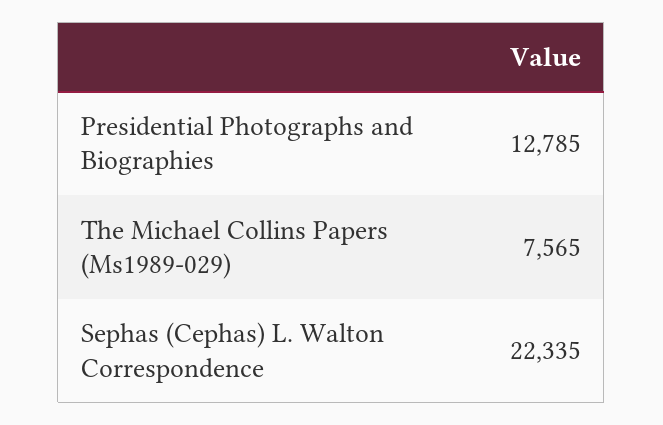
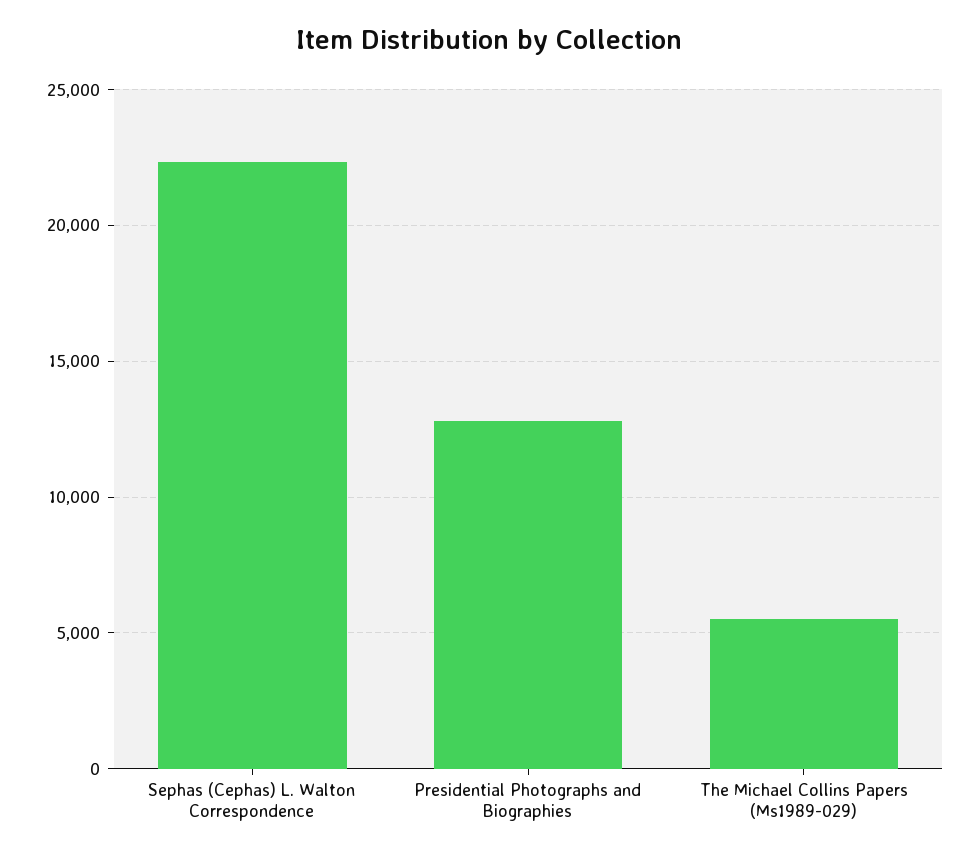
  {
    "Presidential Photographs and Biographies": 12785,
-   "The Michael Collins Papers (Ms1989-029)": 7565,
+   "The Michael Collins Papers (Ms1989-029)": 5500,
    "Sephas (Cephas) L. Walton Correspondence": 22335
  }

